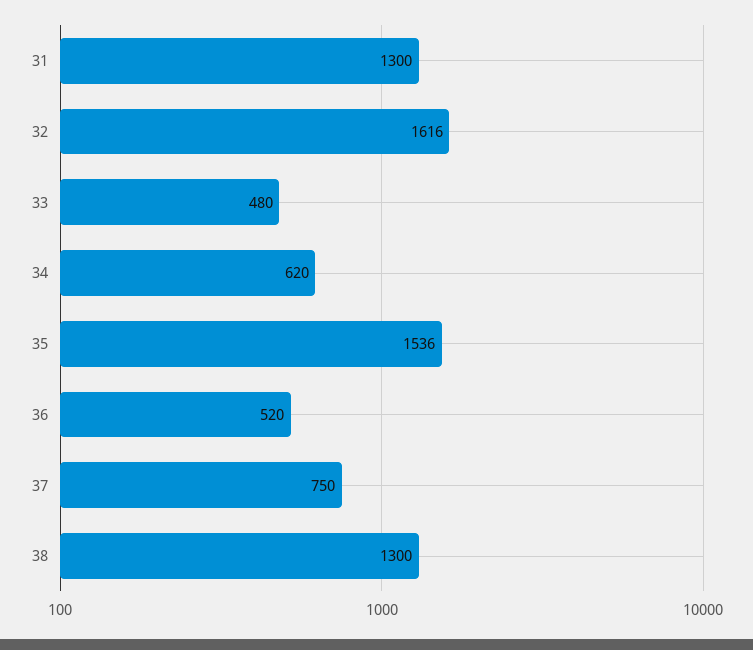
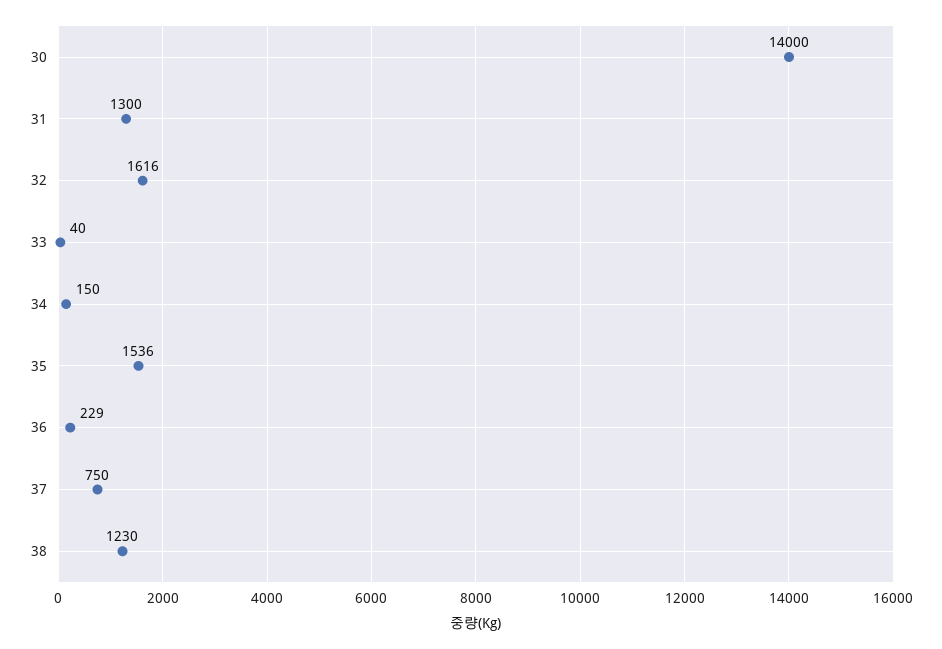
  {
    "31": 1300,
    "32": 1616,
-   "33": 480,
+   "33": 40,
-   "34": 620,
+   "34": 150,
    "35": 1536,
-   "36": 520,
+   "36": 229,
    "37": 750,
-   "38": 1300
+   "38": 1230,
+   "30": 14000
  }

